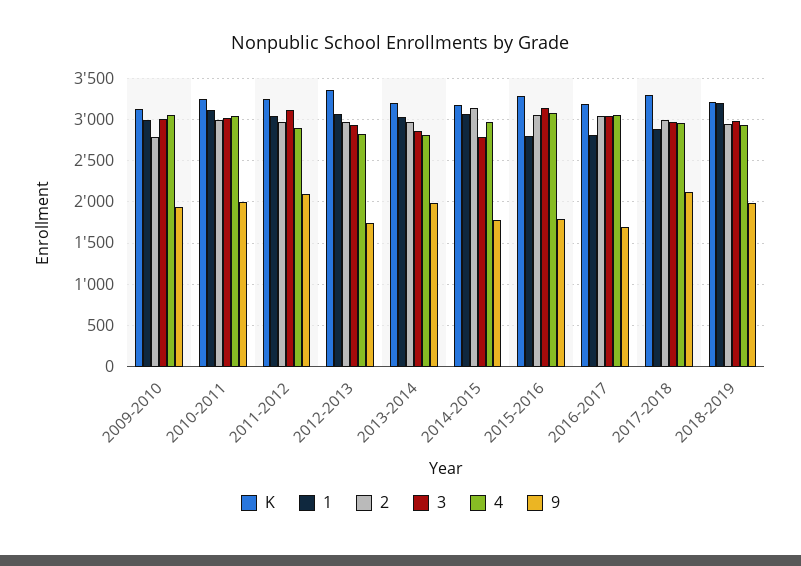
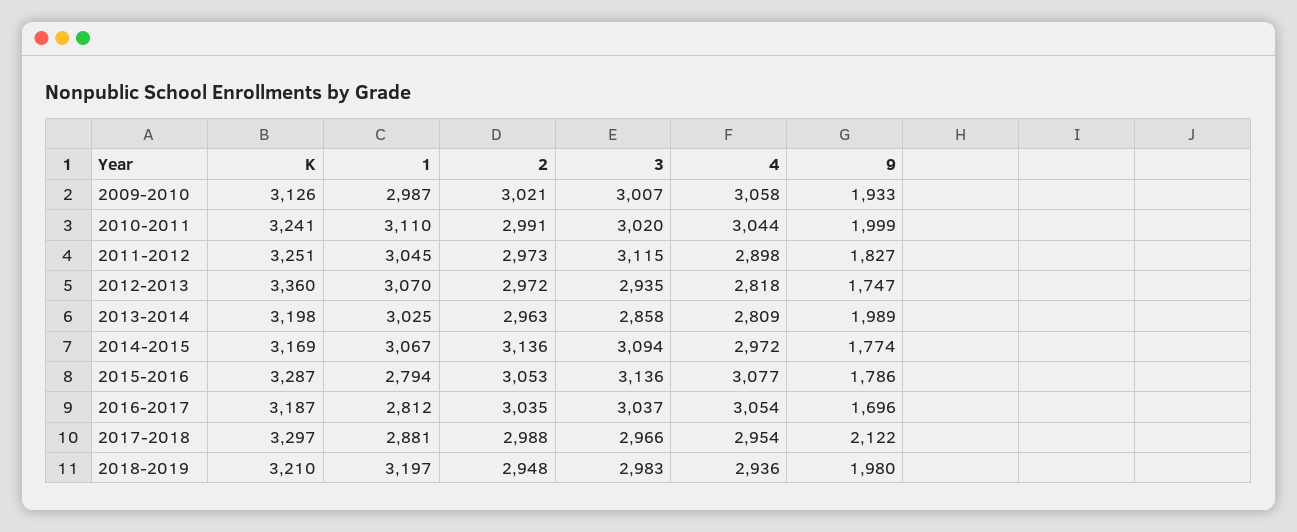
  {
    "K": {
      "2009-2010": 3126,
      "2010-2011": 3241,
      "2011-2012": 3251,
      "2012-2013": 3360,
      "2013-2014": 3198,
      "2014-2015": 3169,
      "2015-2016": 3287,
      "2016-2017": 3187,
      "2017-2018": 3297,
      "2018-2019": 3210
    },
    "1": {
      "2009-2010": 2987,
      "2010-2011": 3110,
      "2011-2012": 3045,
      "2012-2013": 3070,
      "2013-2014": 3025,
      "2014-2015": 3067,
      "2015-2016": 2794,
      "2016-2017": 2812,
      "2017-2018": 2881,
      "2018-2019": 3197
    },
    "2": {
-     "2009-2010": 2800,
+     "2009-2010": 3021,
      "2010-2011": 2991,
      "2011-2012": 2973,
      "2012-2013": 2972,
      "2013-2014": 2963,
      "2014-2015": 3136,
      "2015-2016": 3053,
      "2016-2017": 3035,
      "2017-2018": 2988,
      "2018-2019": 2948
    },
    "3": {
      "2009-2010": 3007,
      "2010-2011": 3020,
      "2011-2012": 3115,
      "2012-2013": 2935,
      "2013-2014": 2858,
-     "2014-2015": 2800,
+     "2014-2015": 3094,
      "2015-2016": 3136,
      "2016-2017": 3037,
      "2017-2018": 2966,
      "2018-2019": 2983
    },
    "4": {
      "2009-2010": 3058,
      "2010-2011": 3044,
      "2011-2012": 2898,
      "2012-2013": 2818,
      "2013-2014": 2809,
      "2014-2015": 2972,
      "2015-2016": 3077,
      "2016-2017": 3054,
      "2017-2018": 2954,
      "2018-2019": 2936
    },
    "9": {
      "2009-2010": 1933,
      "2010-2011": 1999,
-     "2011-2012": 2100,
+     "2011-2012": 1827,
      "2012-2013": 1747,
      "2013-2014": 1989,
      "2014-2015": 1774,
      "2015-2016": 1786,
      "2016-2017": 1696,
      "2017-2018": 2122,
      "2018-2019": 1980
    }
  }

